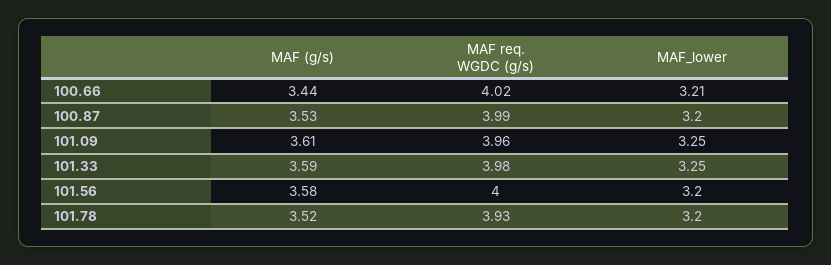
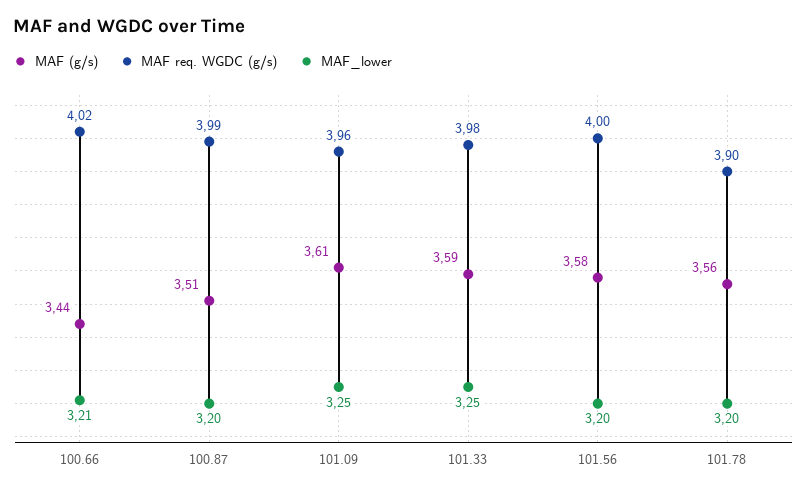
  {
    "MAF (g/s)": {
      "100.66": 3.44,
-     "100.87": 3.53,
+     "100.87": 3.51,
      "101.09": 3.61,
      "101.33": 3.59,
      "101.56": 3.58,
-     "101.78": 3.52
+     "101.78": 3.56
    },
    "MAF req. WGDC (g/s)": {
      "100.66": 4.02,
      "100.87": 3.99,
      "101.09": 3.96,
      "101.33": 3.98,
      "101.56": 4,
-     "101.78": 3.93
+     "101.78": 3.9
    },
    "MAF_lower": {
      "100.66": 3.21,
      "100.87": 3.2,
      "101.09": 3.25,
      "101.33": 3.25,
      "101.56": 3.2,
      "101.78": 3.2
    }
  }

